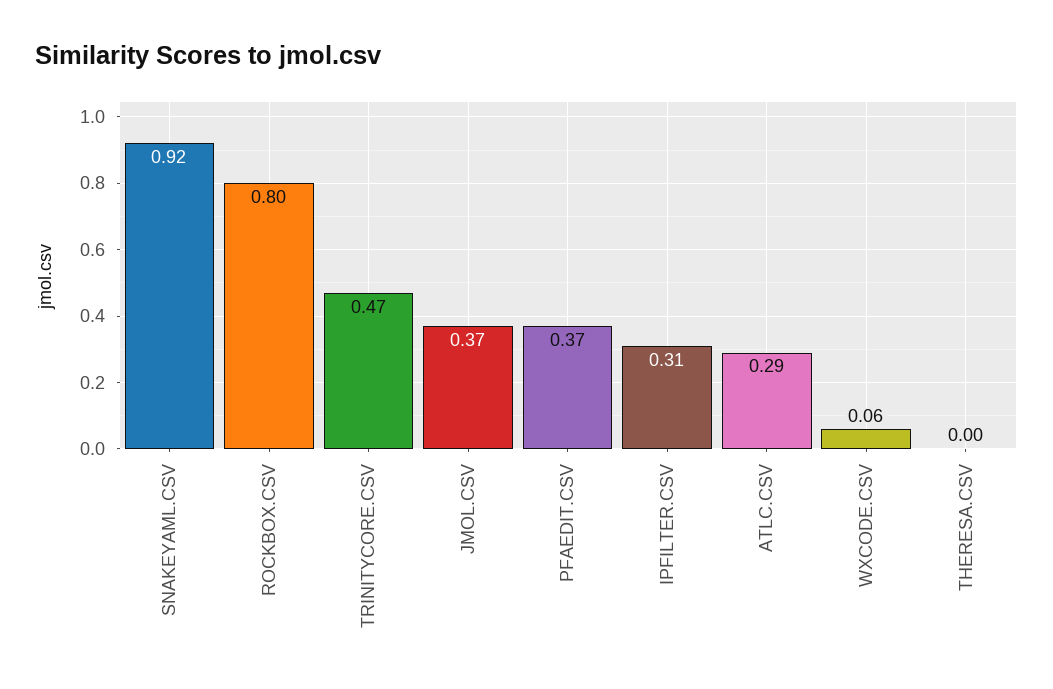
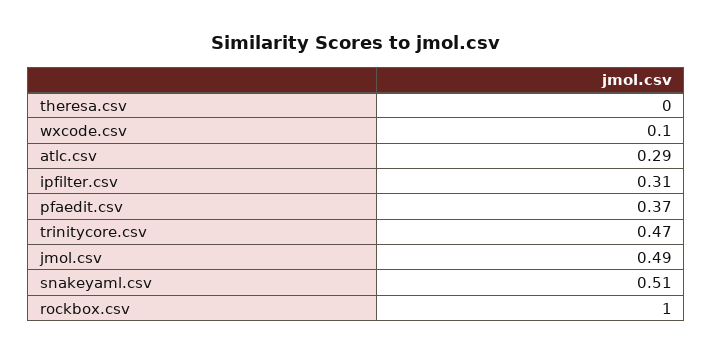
  {
-   "SNAKEYAML.CSV": 0.92,
+   "SNAKEYAML.CSV": 0.51,
-   "ROCKBOX.CSV": 0.8,
+   "ROCKBOX.CSV": 1,
    "TRINITYCORE.CSV": 0.47,
-   "JMOL.CSV": 0.37,
+   "JMOL.CSV": 0.49,
    "PFAEDIT.CSV": 0.37,
    "IPFILTER.CSV": 0.31,
    "ATLC.CSV": 0.29,
-   "WXCODE.CSV": 0.06,
+   "WXCODE.CSV": 0.1,
    "THERESA.CSV": 0
  }

